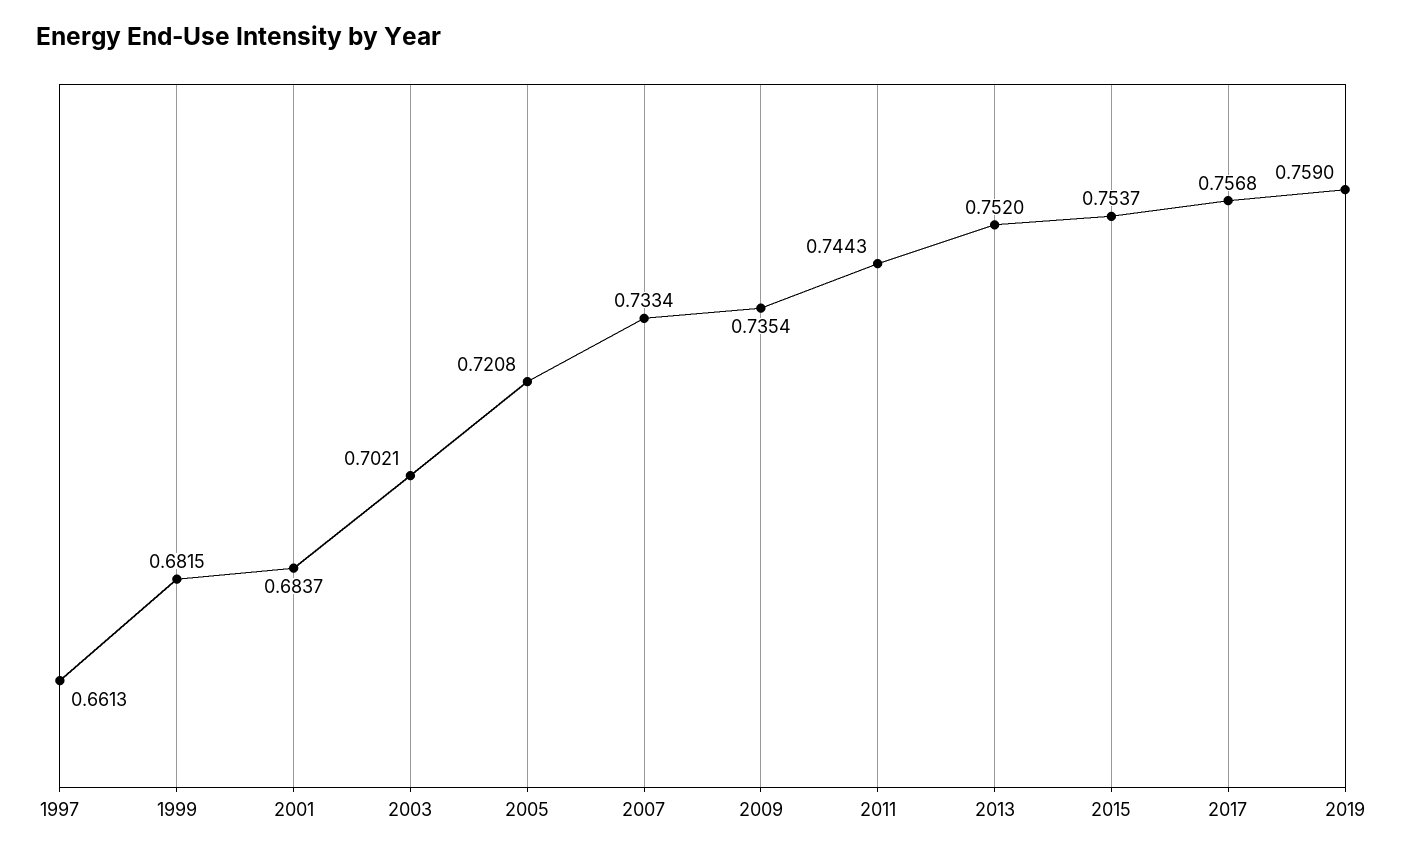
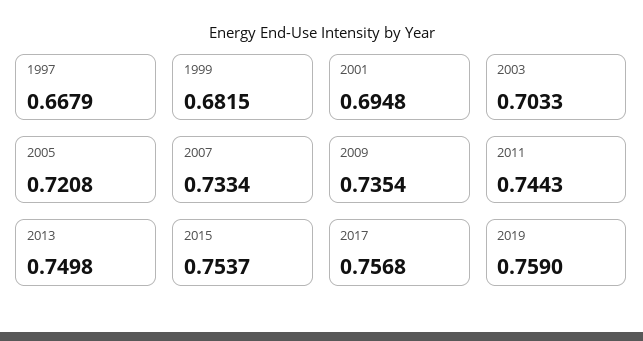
  {
-   "1997": 0.6613,
+   "1997": 0.6679,
    "1999": 0.6815,
-   "2001": 0.6837,
+   "2001": 0.6948,
-   "2003": 0.7021,
+   "2003": 0.7033,
    "2005": 0.7208,
    "2007": 0.7334,
    "2009": 0.7354,
    "2011": 0.7443,
-   "2013": 0.752,
+   "2013": 0.7498,
    "2015": 0.7537,
    "2017": 0.7568,
    "2019": 0.759
  }

